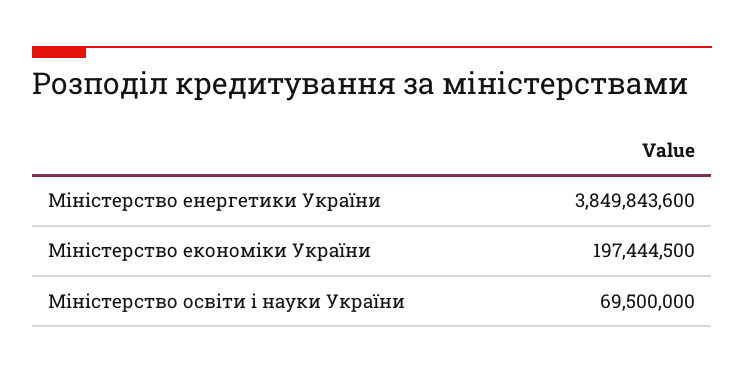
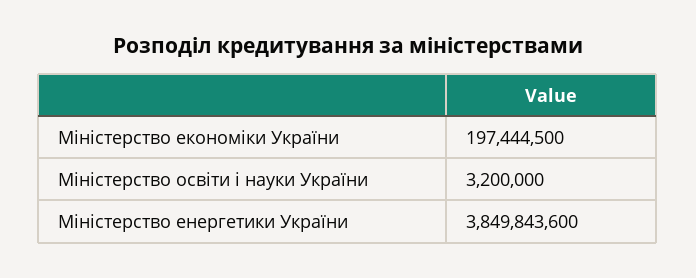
  {
    "Міністерство енергетики України": 3849843600,
    "Міністерство економіки України": 197444500,
-   "Міністерство освіти і науки України": 69500000
+   "Міністерство освіти і науки України": 3200000
  }

